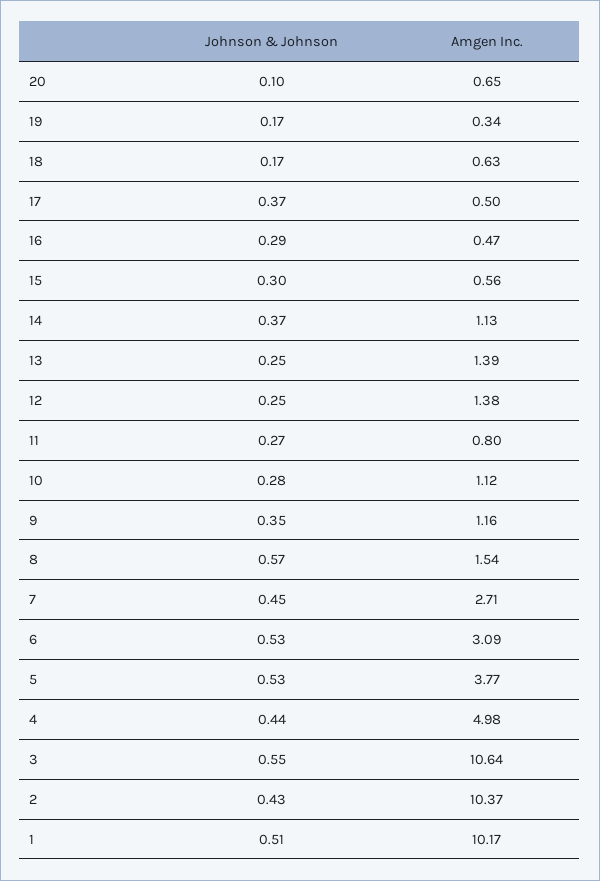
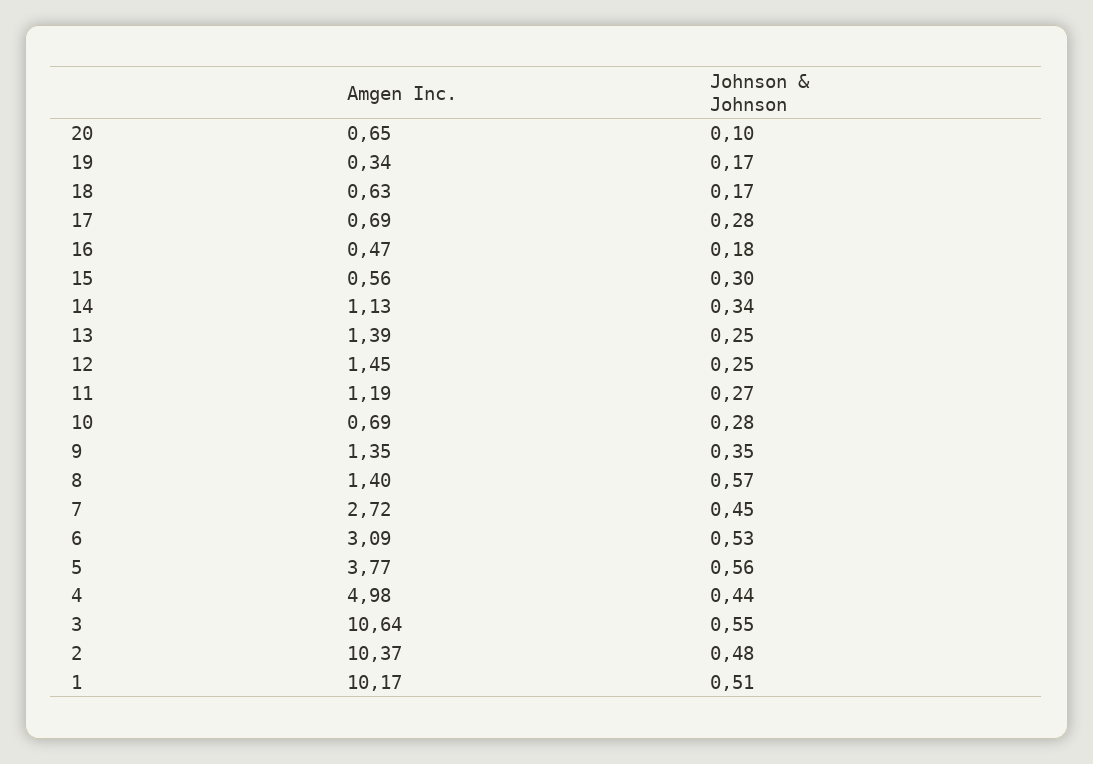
  {
    "Johnson & Johnson": {
      "20": 0.1,
      "19": 0.17,
      "18": 0.17,
-     "17": 0.37,
+     "17": 0.28,
-     "16": 0.29,
+     "16": 0.18,
      "15": 0.3,
-     "14": 0.37,
+     "14": 0.34,
      "13": 0.25,
      "12": 0.25,
      "11": 0.27,
      "10": 0.28,
      "9": 0.35,
      "8": 0.57,
      "7": 0.45,
      "6": 0.53,
-     "5": 0.53,
+     "5": 0.56,
      "4": 0.44,
      "3": 0.55,
-     "2": 0.43,
+     "2": 0.48,
      "1": 0.51
    },
    "Amgen Inc.": {
      "20": 0.65,
      "19": 0.34,
      "18": 0.63,
-     "17": 0.5,
+     "17": 0.69,
      "16": 0.47,
      "15": 0.56,
      "14": 1.13,
      "13": 1.39,
-     "12": 1.38,
+     "12": 1.45,
-     "11": 0.8,
+     "11": 1.19,
-     "10": 1.12,
+     "10": 0.69,
-     "9": 1.16,
+     "9": 1.35,
-     "8": 1.54,
+     "8": 1.4,
-     "7": 2.71,
+     "7": 2.72,
      "6": 3.09,
      "5": 3.77,
      "4": 4.98,
      "3": 10.64,
      "2": 10.37,
      "1": 10.17
    }
  }

